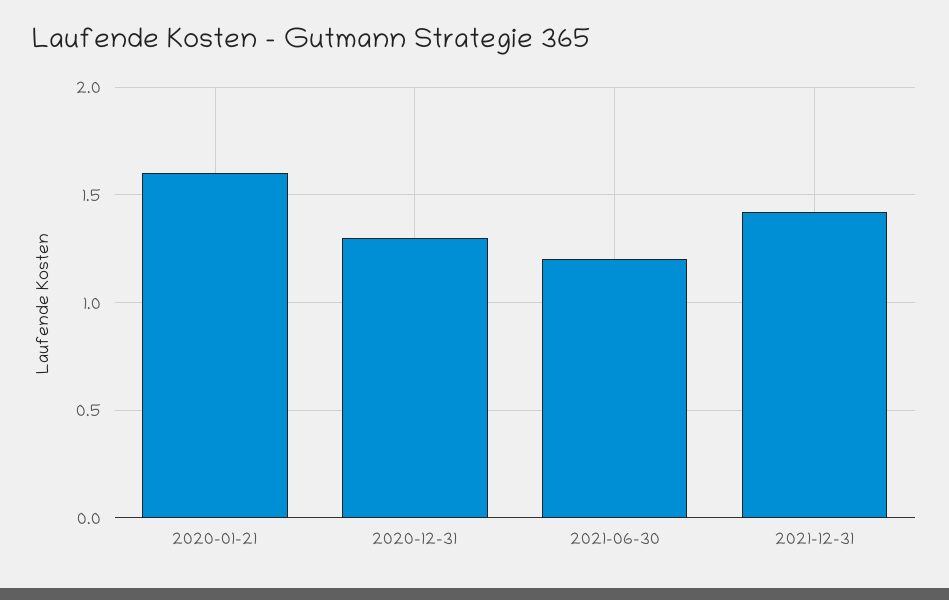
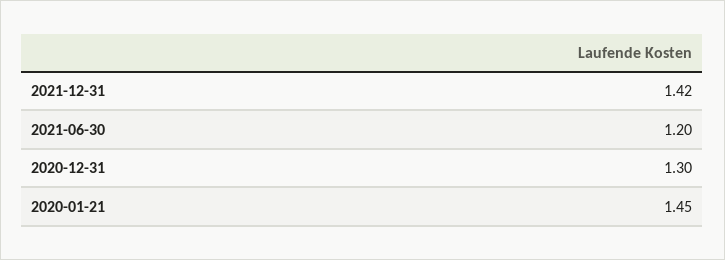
  {
-   "2020-01-21": 1.6,
+   "2020-01-21": 1.45,
    "2020-12-31": 1.3,
    "2021-06-30": 1.2,
    "2021-12-31": 1.42
  }

